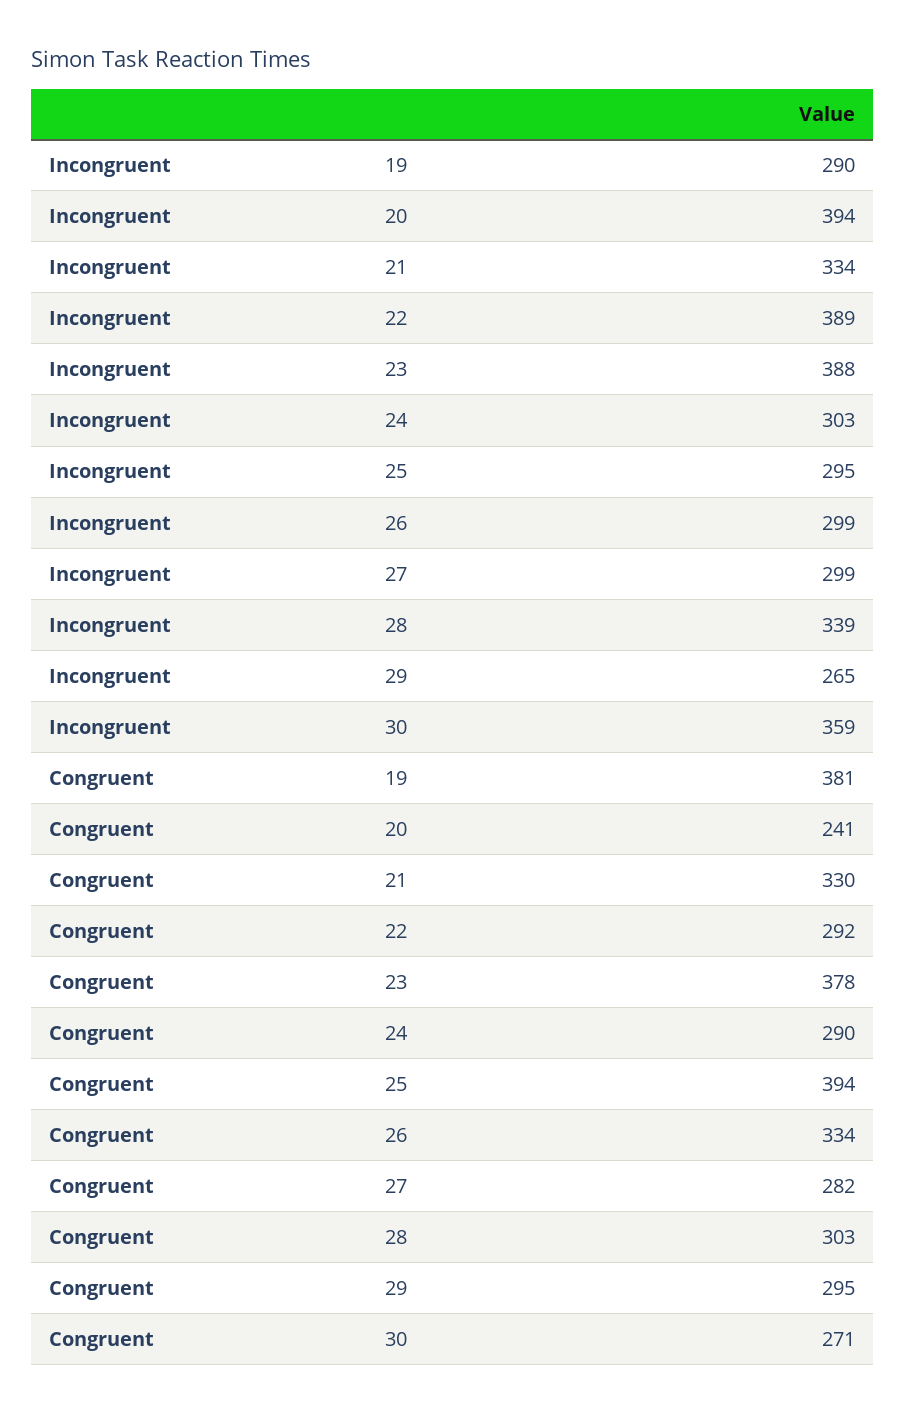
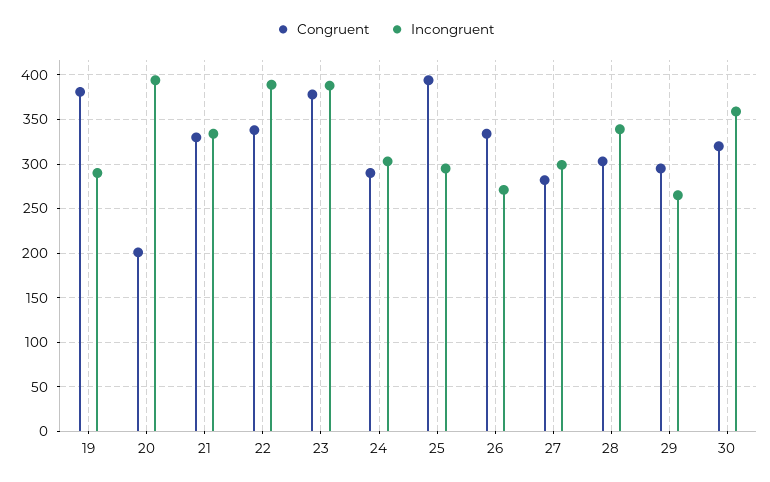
  {
    "Incongruent": {
      "19": 290,
      "20": 394,
      "21": 334,
      "22": 389,
      "23": 388,
      "24": 303,
      "25": 295,
-     "26": 299,
+     "26": 270,
      "27": 299,
      "28": 339,
      "29": 265,
      "30": 359
    },
    "Congruent": {
      "19": 381,
-     "20": 241,
+     "20": 200,
      "21": 330,
-     "22": 292,
+     "22": 340,
      "23": 378,
      "24": 290,
      "25": 394,
      "26": 334,
      "27": 282,
      "28": 303,
      "29": 295,
-     "30": 271
+     "30": 320
    }
  }

